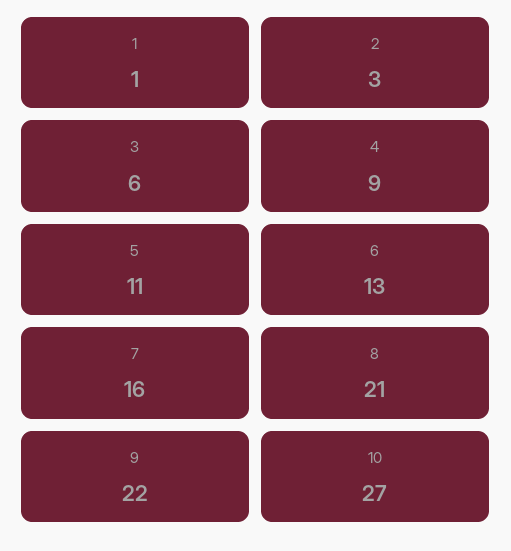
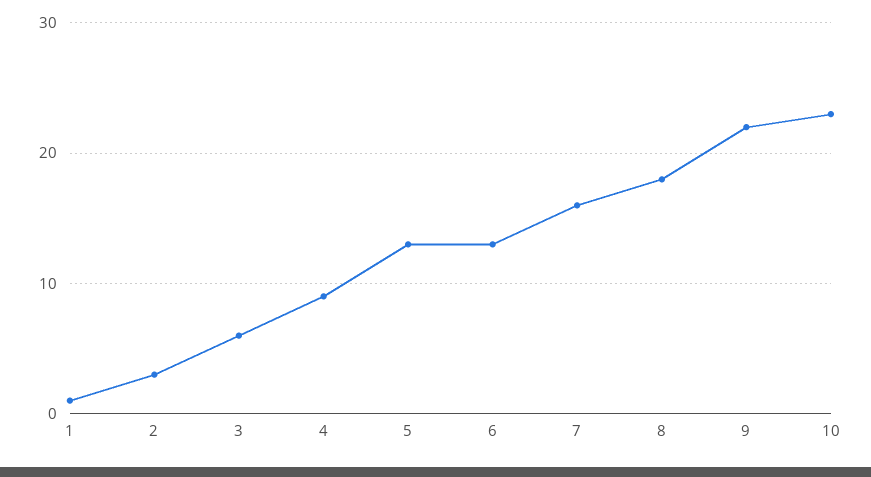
  {
    "1": 1,
    "2": 3,
    "3": 6,
    "4": 9,
-   "5": 11,
+   "5": 13,
    "6": 13,
    "7": 16,
-   "8": 21,
+   "8": 18,
    "9": 22,
-   "10": 27
+   "10": 23
  }

